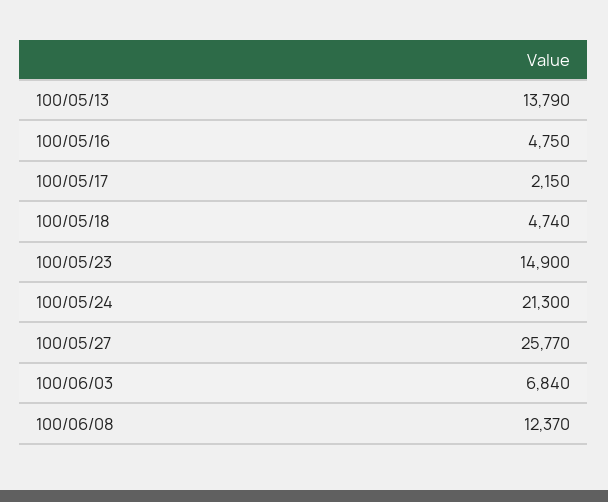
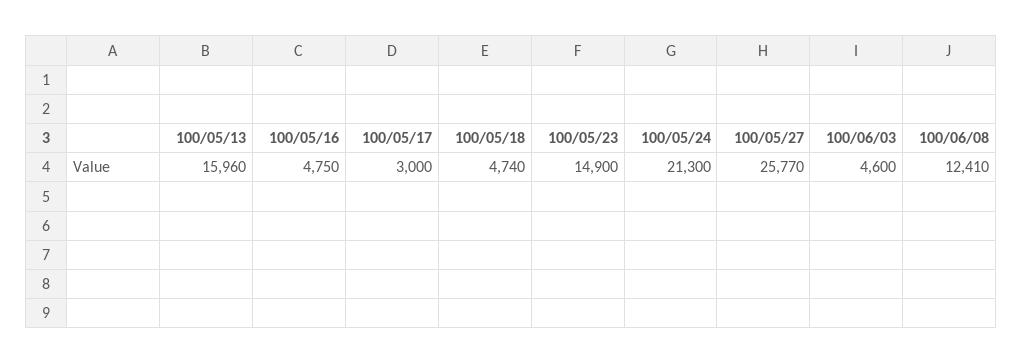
  {
-   "100/05/13": 13790,
+   "100/05/13": 15960,
    "100/05/16": 4750,
-   "100/05/17": 2150,
+   "100/05/17": 3000,
    "100/05/18": 4740,
    "100/05/23": 14900,
    "100/05/24": 21300,
    "100/05/27": 25770,
-   "100/06/03": 6840,
+   "100/06/03": 4600,
-   "100/06/08": 12370
+   "100/06/08": 12410
  }

